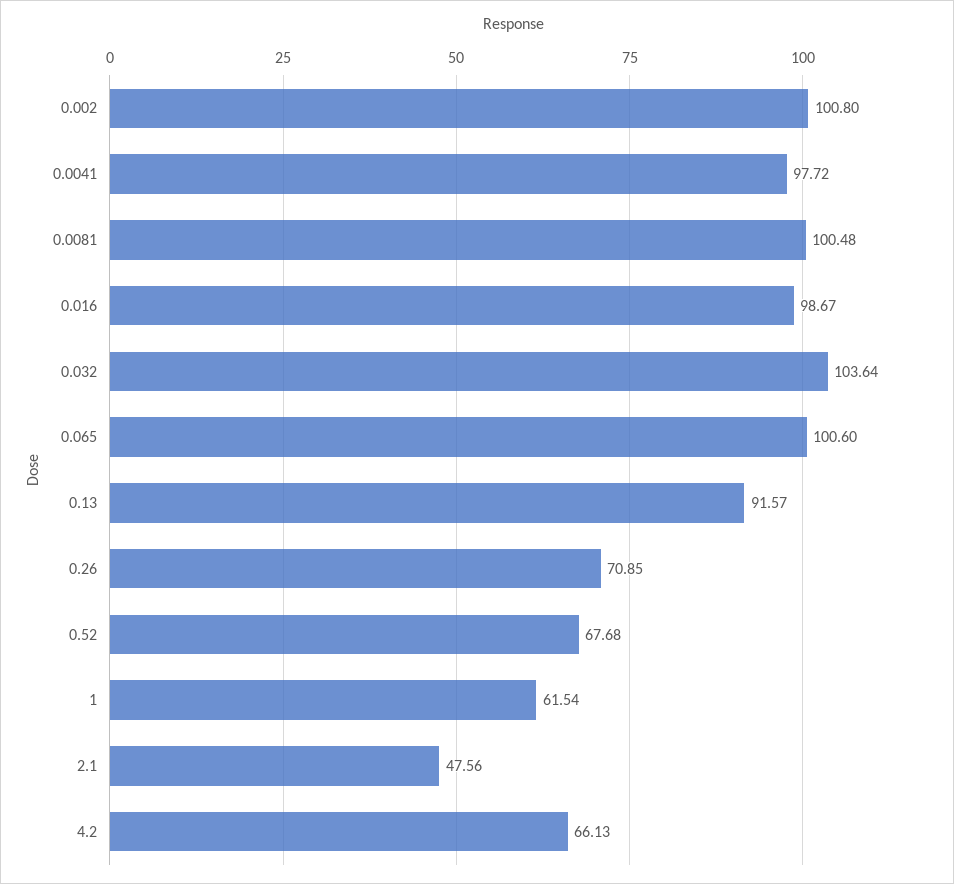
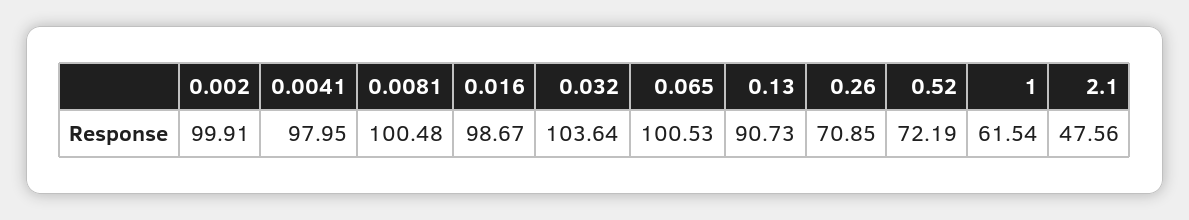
  {
-   "0.002": 100.8,
+   "0.002": 99.91,
-   "0.0041": 97.72,
+   "0.0041": 97.95,
    "0.0081": 100.48,
    "0.016": 98.67,
    "0.032": 103.64,
-   "0.065": 100.6,
+   "0.065": 100.53,
-   "0.13": 91.57,
+   "0.13": 90.73,
    "0.26": 70.85,
-   "0.52": 67.68,
+   "0.52": 72.19,
    "1": 61.54,
-   "2.1": 47.56,
+   "2.1": 47.56
-   "4.2": 66.13
  }

